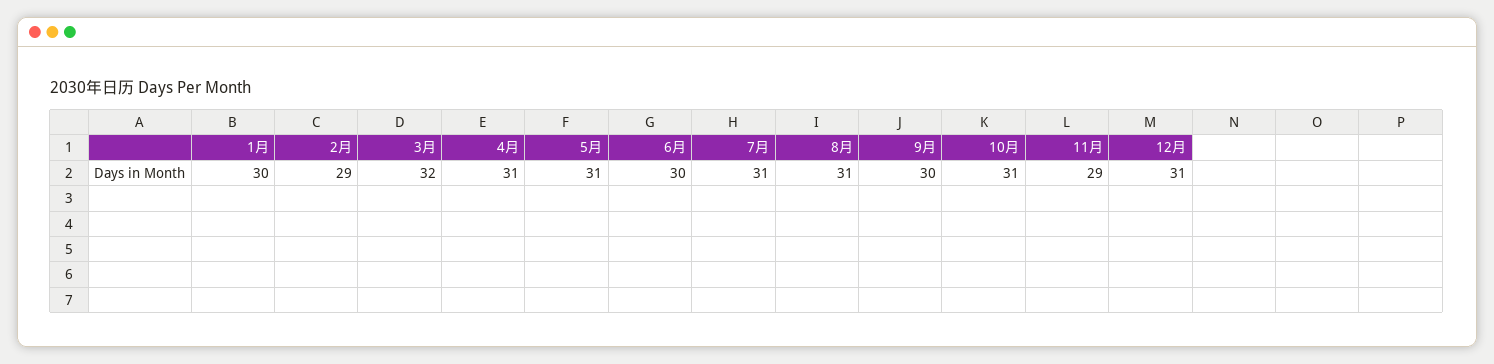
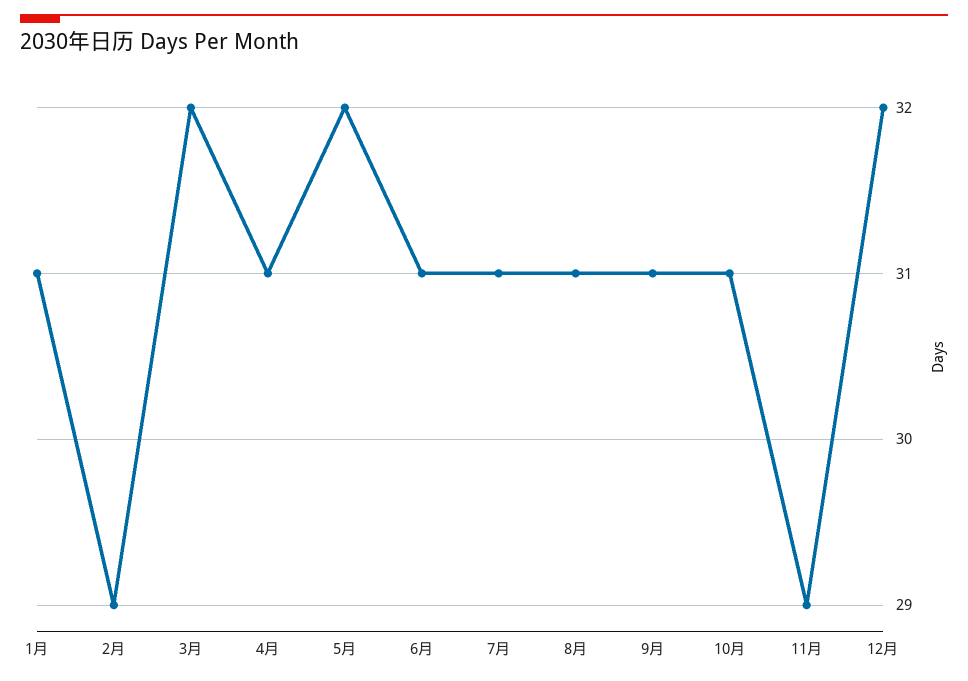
  {
-   "1月": 30,
+   "1月": 31,
    "2月": 29,
    "3月": 32,
    "4月": 31,
-   "5月": 31,
+   "5月": 32,
-   "6月": 30,
+   "6月": 31,
    "7月": 31,
    "8月": 31,
-   "9月": 30,
+   "9月": 31,
    "10月": 31,
    "11月": 29,
-   "12月": 31
+   "12月": 32
  }

